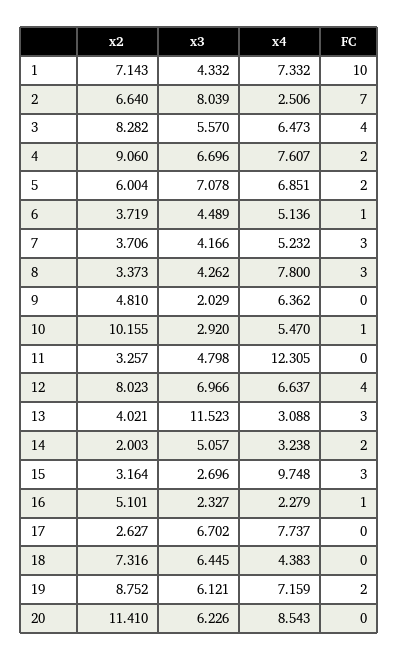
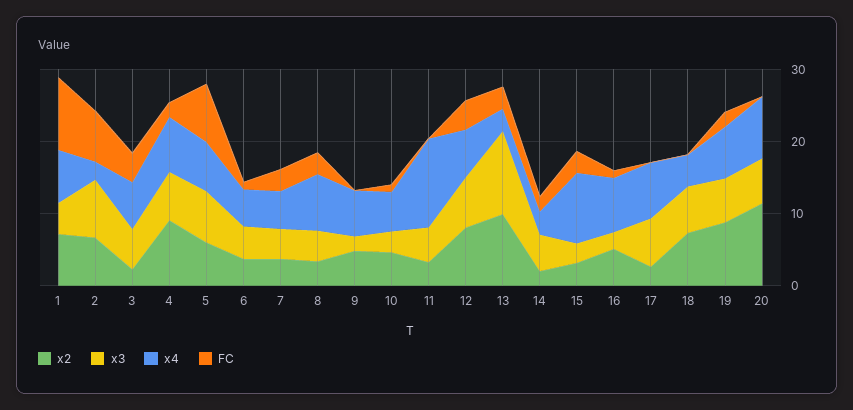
  {
    "x2": {
      "1": 7.143,
      "2": 6.64,
-     "3": 8.282,
+     "3": 2,
      "4": 9.06,
      "5": 6.004,
      "6": 3.719,
      "7": 3.706,
      "8": 3.373,
      "9": 4.81,
-     "10": 10.155,
+     "10": 4,
      "11": 3.257,
      "12": 8.023,
-     "13": 4.021,
+     "13": 10,
      "14": 2.003,
      "15": 3.164,
      "16": 5.101,
      "17": 2.627,
      "18": 7.316,
      "19": 8.752,
      "20": 11.41
    },
    "x3": {
      "1": 4.332,
      "2": 8.039,
      "3": 5.57,
      "4": 6.696,
      "5": 7.078,
      "6": 4.489,
      "7": 4.166,
      "8": 4.262,
      "9": 2.029,
      "10": 2.92,
      "11": 4.798,
      "12": 6.966,
      "13": 11.523,
      "14": 5.057,
      "15": 2.696,
      "16": 2.327,
      "17": 6.702,
      "18": 6.445,
      "19": 6.121,
      "20": 6.226
    },
    "x4": {
      "1": 7.332,
      "2": 2.506,
      "3": 6.473,
      "4": 7.607,
      "5": 6.851,
      "6": 5.136,
      "7": 5.232,
      "8": 7.8,
      "9": 6.362,
      "10": 5.47,
      "11": 12.305,
      "12": 6.637,
      "13": 3.088,
      "14": 3.238,
      "15": 9.748,
-     "16": 2.279,
+     "16": 8,
      "17": 7.737,
      "18": 4.383,
      "19": 7.159,
      "20": 8.543
    },
    "FC": {
      "1": 10,
      "2": 7,
      "3": 4,
      "4": 2,
-     "5": 2,
+     "5": 8,
      "6": 1,
      "7": 3,
      "8": 3,
      "9": 0,
      "10": 1,
      "11": 0,
      "12": 4,
      "13": 3,
      "14": 2,
      "15": 3,
      "16": 1,
      "17": 0,
      "18": 0,
      "19": 2,
      "20": 0
    }
  }

